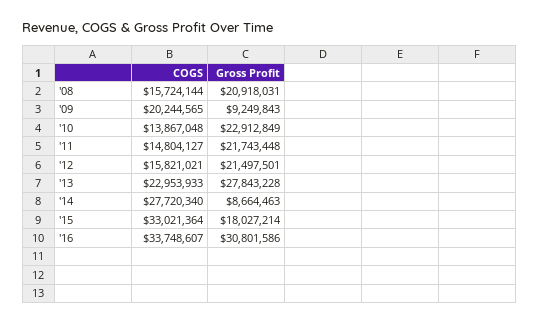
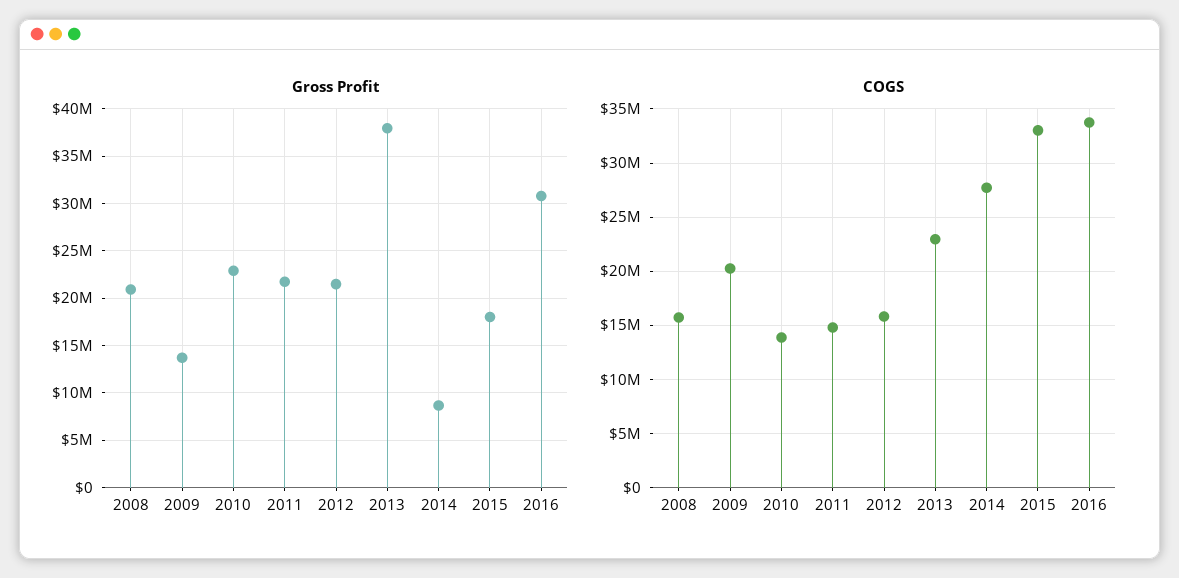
  {
    "COGS": {
      "'08": 15724144,
      "'09": 20244565,
      "'10": 13867048,
      "'11": 14804127,
      "'12": 15821021,
      "'13": 22953933,
      "'14": 27720340,
      "'15": 33021364,
      "'16": 33748607
    },
    "Gross Profit": {
      "'08": 20918031,
-     "'09": 9249843,
+     "'09": 14000000,
      "'10": 22912849,
      "'11": 21743448,
      "'12": 21497501,
-     "'13": 27843228,
+     "'13": 38000000,
      "'14": 8664463,
      "'15": 18027214,
      "'16": 30801586
    }
  }

